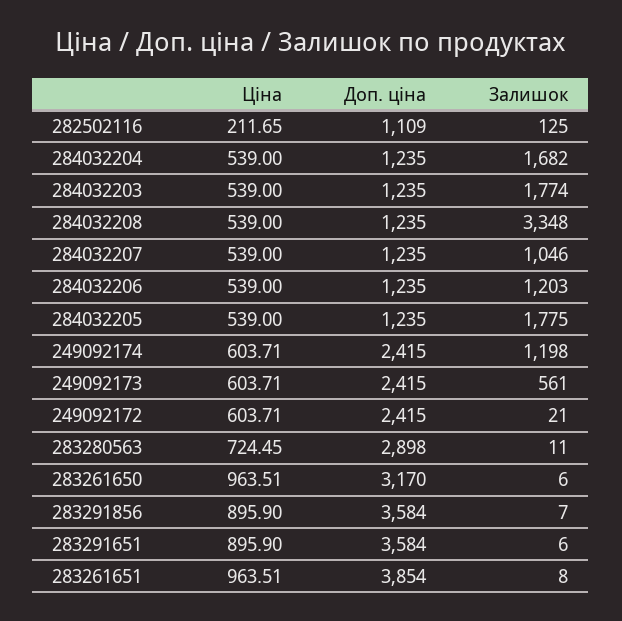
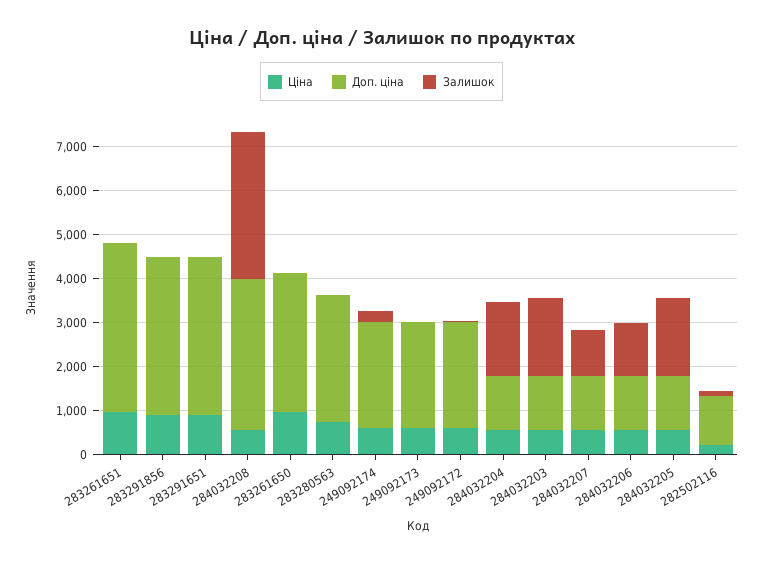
  {
    "Ціна": {
      "282502116": 211.65,
      "284032204": 539,
      "284032203": 539,
      "284032208": 539,
      "284032207": 539,
      "284032206": 539,
      "284032205": 539,
      "249092174": 603.71,
      "249092173": 603.71,
      "249092172": 603.71,
      "283280563": 724.45,
      "283261650": 963.51,
      "283291856": 895.9,
      "283291651": 895.9,
      "283261651": 963.51
    },
    "Доп. ціна": {
      "282502116": 1109,
      "284032204": 1235,
      "284032203": 1235,
-     "284032208": 1235,
+     "284032208": 3400,
      "284032207": 1235,
      "284032206": 1235,
      "284032205": 1235,
      "249092174": 2415,
      "249092173": 2415,
      "249092172": 2415,
      "283280563": 2898,
      "283261650": 3170,
      "283291856": 3584,
      "283291651": 3584,
      "283261651": 3854
    },
    "Залишок": {
      "282502116": 125,
      "284032204": 1682,
      "284032203": 1774,
      "284032208": 3348,
      "284032207": 1046,
      "284032206": 1203,
      "284032205": 1775,
-     "249092174": 1198,
+     "249092174": 200,
-     "249092173": 561,
+     "249092173": 0,
      "249092172": 21,
      "283280563": 11,
      "283261650": 6,
      "283291856": 7,
      "283291651": 6,
      "283261651": 8
    }
  }

